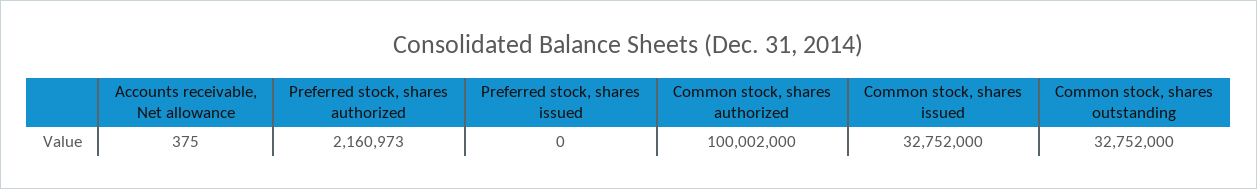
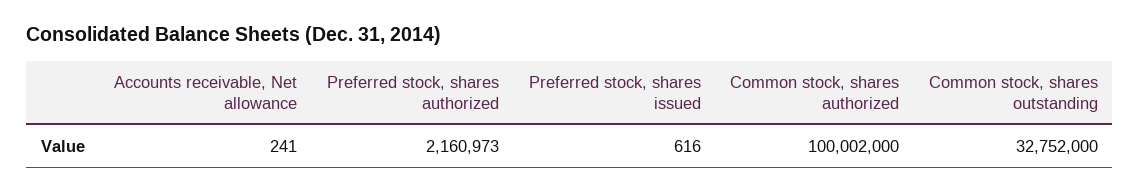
  {
-   "Accounts receivable, Net allowance": 375,
+   "Accounts receivable, Net allowance": 241,
    "Preferred stock, shares authorized": 2160973,
-   "Preferred stock, shares issued": 0,
+   "Preferred stock, shares issued": 616,
    "Common stock, shares authorized": 100002000,
-   "Common stock, shares issued": 32752000,
    "Common stock, shares outstanding": 32752000
  }

